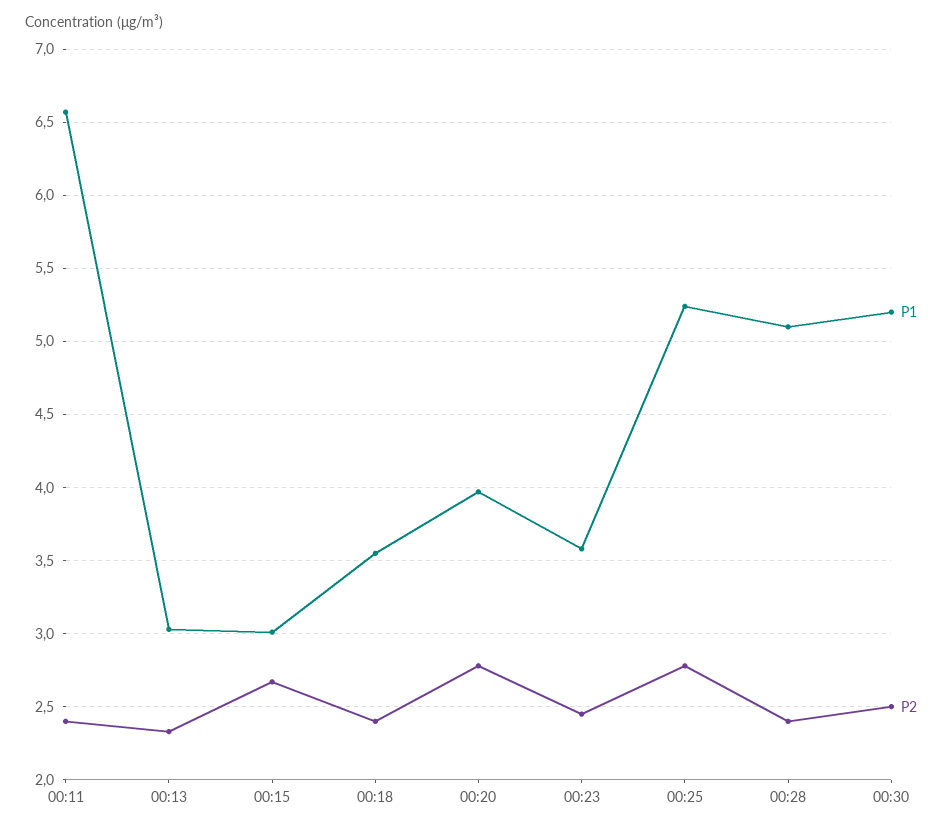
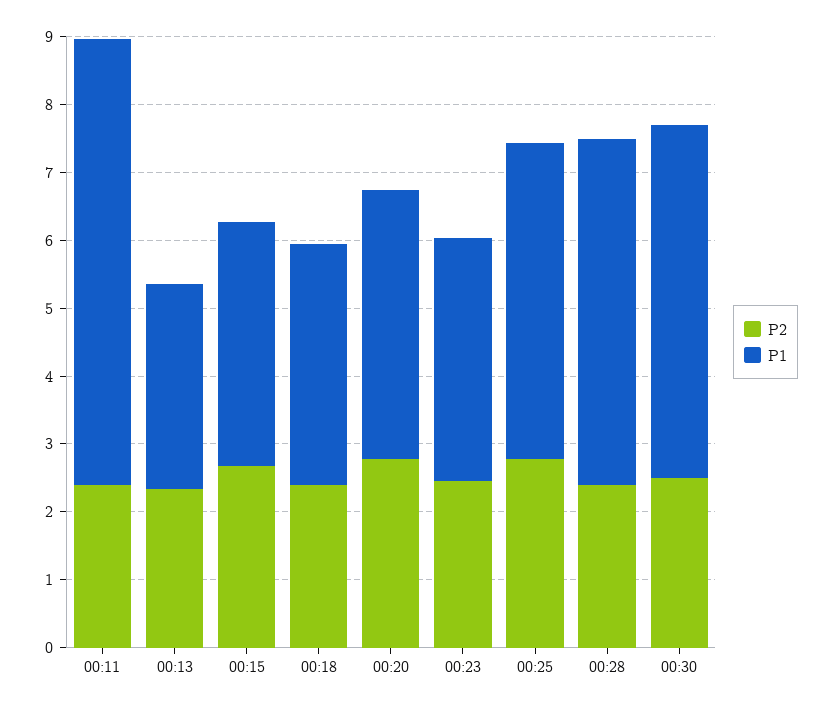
  {
    "P1": {
      "00:11": 6.55,
      "00:13": 3.05,
-     "00:15": 3,
+     "00:15": 3.6,
      "00:18": 3.55,
      "00:20": 3.95,
      "00:23": 3.6,
-     "00:25": 5.25,
+     "00:25": 4.6,
      "00:28": 5.1,
      "00:30": 5.2
    },
    "P2": {
      "00:11": 2.4,
      "00:13": 2.35,
      "00:15": 2.65,
      "00:18": 2.4,
      "00:20": 2.8,
      "00:23": 2.45,
      "00:25": 2.8,
      "00:28": 2.4,
      "00:30": 2.5
    }
  }

